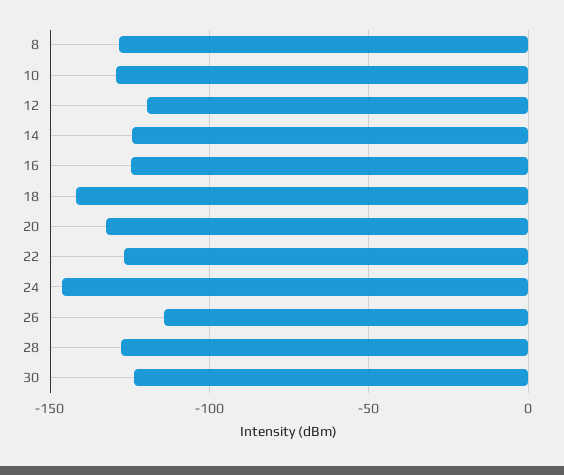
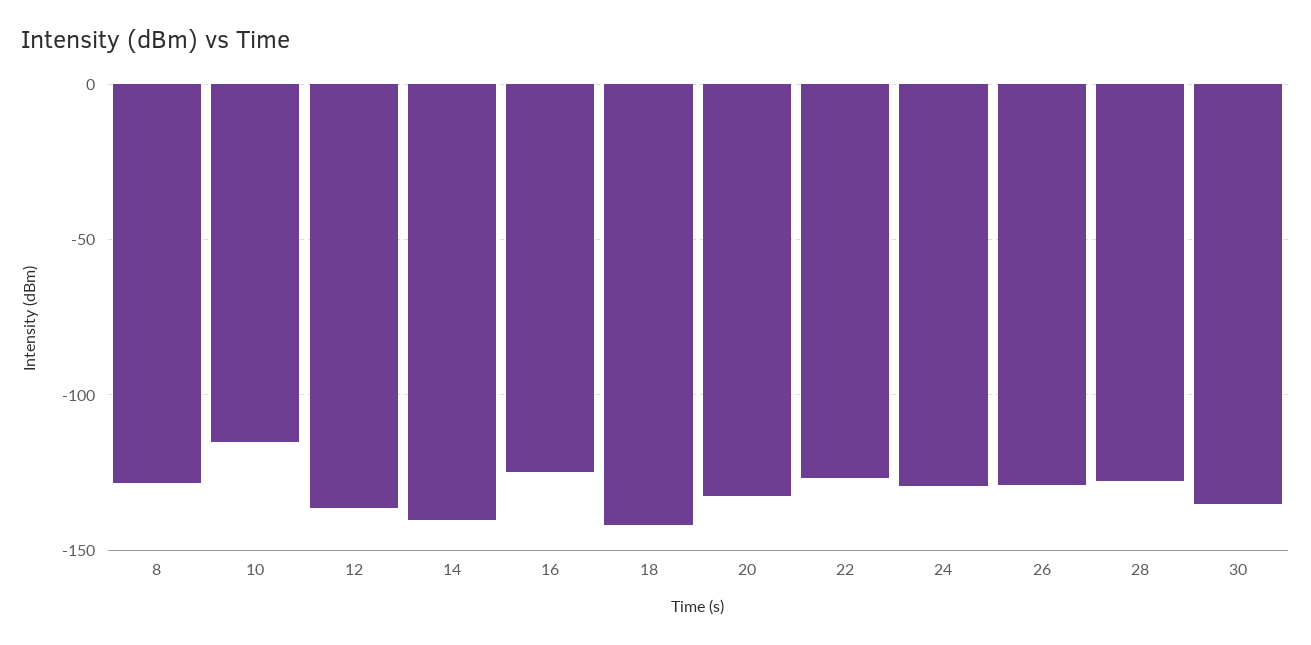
  {
    "8": -130,
-   "10": -130,
+   "10": -115,
-   "12": -120,
+   "12": -135,
-   "14": -125,
+   "14": -140,
    "16": -125,
    "18": -140,
    "20": -130,
    "22": -125,
-   "24": -145,
+   "24": -130,
-   "26": -115,
+   "26": -130,
    "28": -130,
-   "30": -125
+   "30": -135
  }

